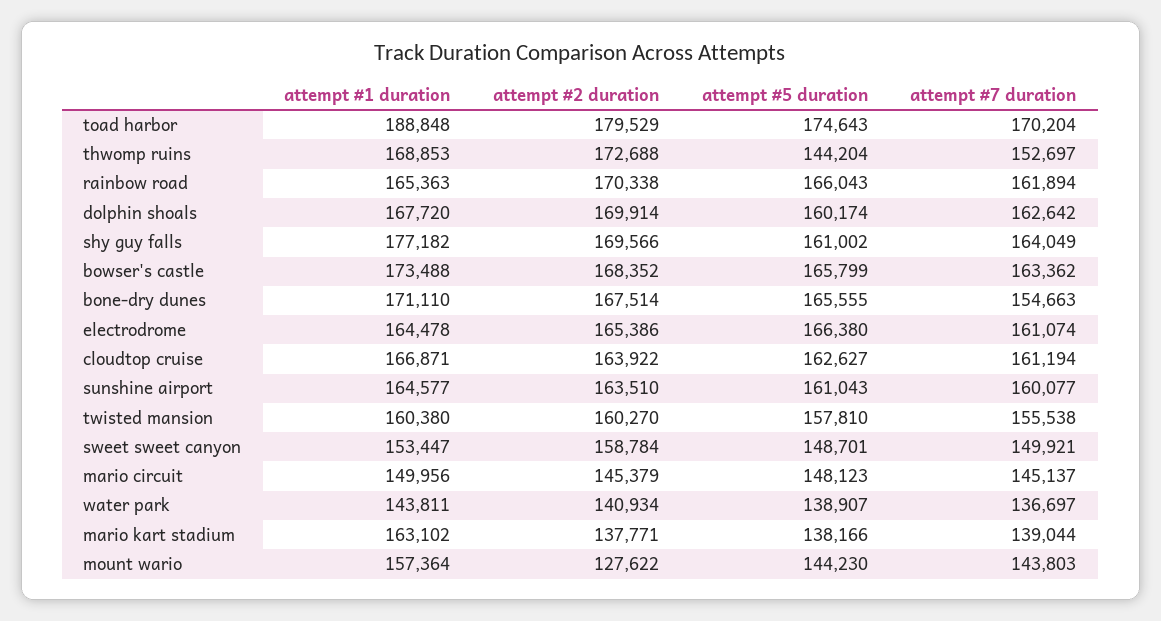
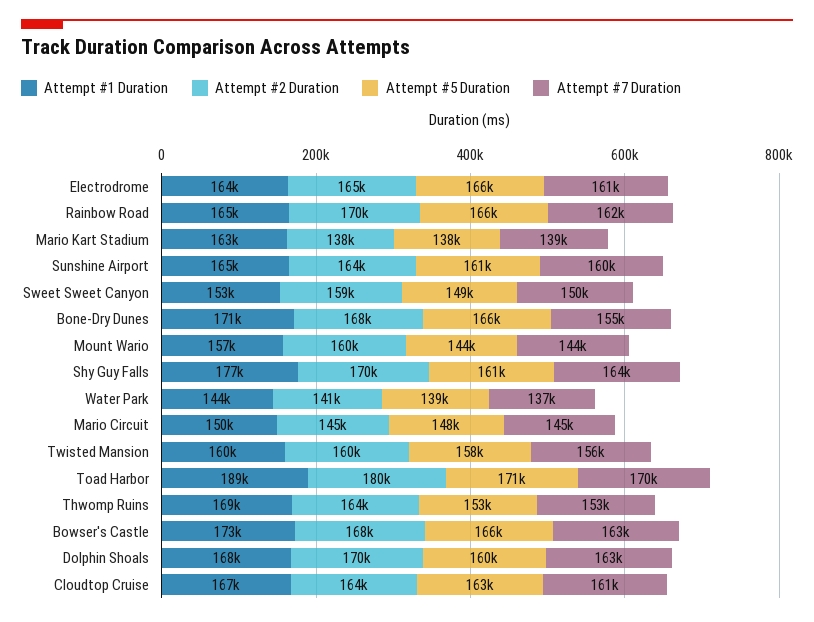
  {
    "attempt #1 duration": {
      "toad harbor": 188848,
      "thwomp ruins": 168853,
      "rainbow road": 165363,
      "dolphin shoals": 167720,
      "shy guy falls": 177182,
      "bowser's castle": 173488,
      "bone-dry dunes": 171110,
      "electrodrome": 164478,
      "cloudtop cruise": 166871,
      "sunshine airport": 164577,
      "twisted mansion": 160380,
      "sweet sweet canyon": 153447,
      "mario circuit": 149956,
      "water park": 143811,
      "mario kart stadium": 163102,
      "mount wario": 157364
    },
    "attempt #2 duration": {
      "toad harbor": 179529,
-     "thwomp ruins": 172688,
+     "thwomp ruins": 164000,
      "rainbow road": 170338,
      "dolphin shoals": 169914,
      "shy guy falls": 169566,
      "bowser's castle": 168352,
      "bone-dry dunes": 167514,
      "electrodrome": 165386,
      "cloudtop cruise": 163922,
      "sunshine airport": 163510,
      "twisted mansion": 160270,
      "sweet sweet canyon": 158784,
      "mario circuit": 145379,
      "water park": 140934,
      "mario kart stadium": 137771,
-     "mount wario": 127622
+     "mount wario": 160000
    },
    "attempt #5 duration": {
-     "toad harbor": 174643,
+     "toad harbor": 171000,
-     "thwomp ruins": 144204,
+     "thwomp ruins": 153000,
      "rainbow road": 166043,
      "dolphin shoals": 160174,
      "shy guy falls": 161002,
      "bowser's castle": 165799,
      "bone-dry dunes": 165555,
      "electrodrome": 166380,
      "cloudtop cruise": 162627,
      "sunshine airport": 161043,
      "twisted mansion": 157810,
      "sweet sweet canyon": 148701,
      "mario circuit": 148123,
      "water park": 138907,
      "mario kart stadium": 138166,
      "mount wario": 144230
    },
    "attempt #7 duration": {
      "toad harbor": 170204,
      "thwomp ruins": 152697,
      "rainbow road": 161894,
      "dolphin shoals": 162642,
      "shy guy falls": 164049,
      "bowser's castle": 163362,
      "bone-dry dunes": 154663,
      "electrodrome": 161074,
      "cloudtop cruise": 161194,
      "sunshine airport": 160077,
      "twisted mansion": 155538,
      "sweet sweet canyon": 149921,
      "mario circuit": 145137,
      "water park": 136697,
      "mario kart stadium": 139044,
      "mount wario": 143803
    }
  }

